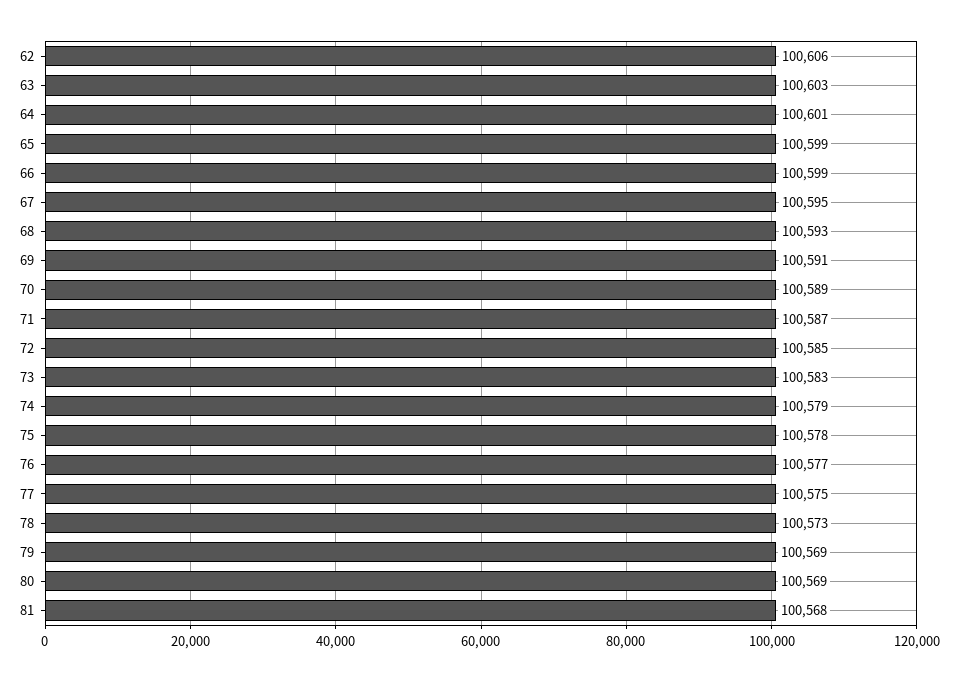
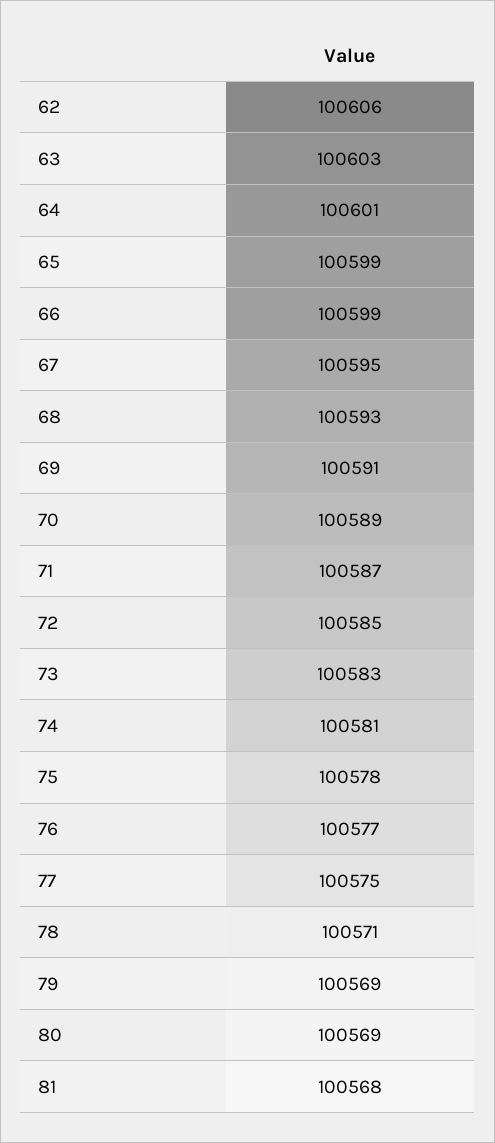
  {
    "62": 100606,
    "63": 100603,
    "64": 100601,
    "65": 100599,
    "66": 100599,
    "67": 100595,
    "68": 100593,
    "69": 100591,
    "70": 100589,
    "71": 100587,
    "72": 100585,
    "73": 100583,
-   "74": 100579,
+   "74": 100581,
    "75": 100578,
    "76": 100577,
    "77": 100575,
-   "78": 100573,
+   "78": 100571,
    "79": 100569,
    "80": 100569,
    "81": 100568
  }

